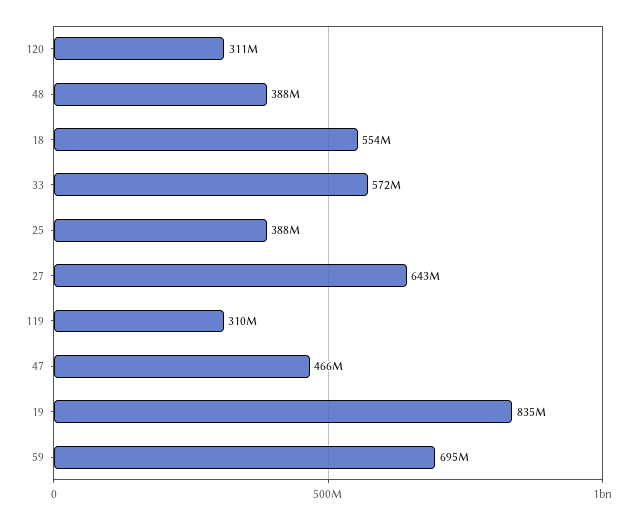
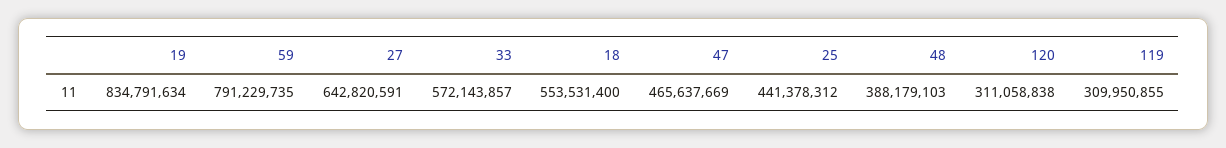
  {
    "120": 311058838,
    "48": 388179103,
    "18": 553531400,
    "33": 572143857,
-   "25": 388000000,
+   "25": 441378312,
    "27": 642820591,
    "119": 309950855,
    "47": 465637669,
    "19": 834791634,
-   "59": 695000000
+   "59": 791229735
  }

